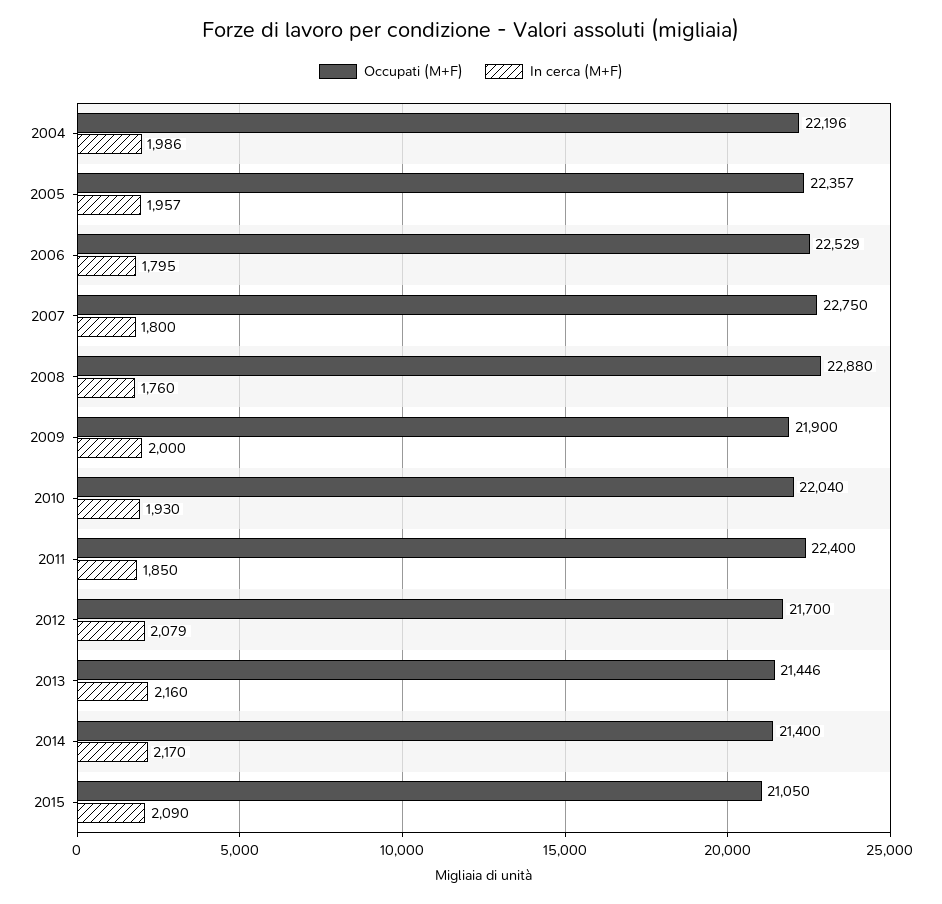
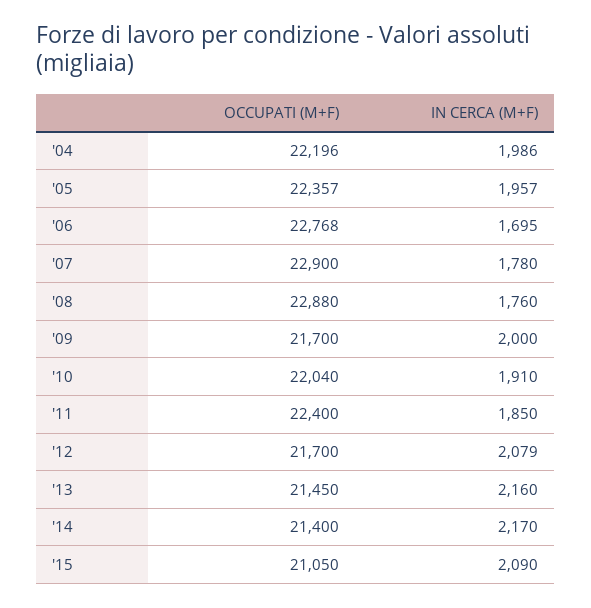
  {
    "Occupati (M+F)": {
      "2004": 22196,
      "2005": 22357,
-     "2006": 22529,
+     "2006": 22768,
-     "2007": 22750,
+     "2007": 22900,
      "2008": 22880,
-     "2009": 21900,
+     "2009": 21700,
      "2010": 22040,
      "2011": 22400,
      "2012": 21700,
-     "2013": 21446,
+     "2013": 21450,
      "2014": 21400,
      "2015": 21050
    },
    "In cerca (M+F)": {
      "2004": 1986,
      "2005": 1957,
-     "2006": 1795,
+     "2006": 1695,
-     "2007": 1800,
+     "2007": 1780,
      "2008": 1760,
      "2009": 2000,
-     "2010": 1930,
+     "2010": 1910,
      "2011": 1850,
      "2012": 2079,
      "2013": 2160,
      "2014": 2170,
      "2015": 2090
    }
  }

